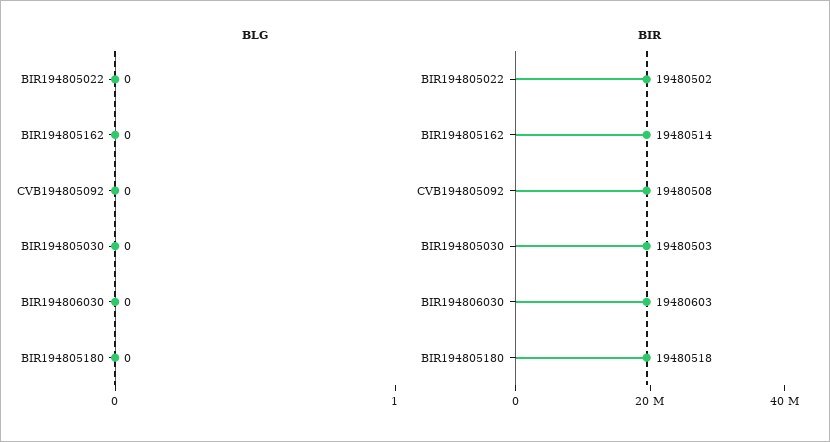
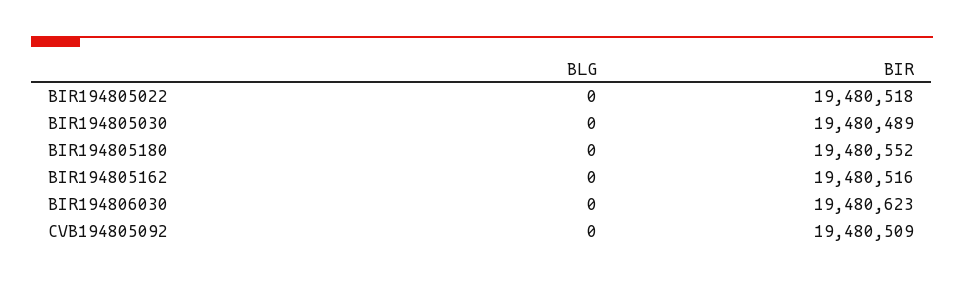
  {
    "BLG": {
      "BIR194805022": 0,
      "BIR194805162": 0,
      "CVB194805092": 0,
      "BIR194805030": 0,
      "BIR194806030": 0,
      "BIR194805180": 0
    },
    "BIR": {
-     "BIR194805022": 19480502,
+     "BIR194805022": 19480518,
-     "BIR194805162": 19480514,
+     "BIR194805162": 19480516,
-     "CVB194805092": 19480508,
+     "CVB194805092": 19480509,
-     "BIR194805030": 19480503,
+     "BIR194805030": 19480489,
-     "BIR194806030": 19480603,
+     "BIR194806030": 19480623,
-     "BIR194805180": 19480518
+     "BIR194805180": 19480552
    }
  }

